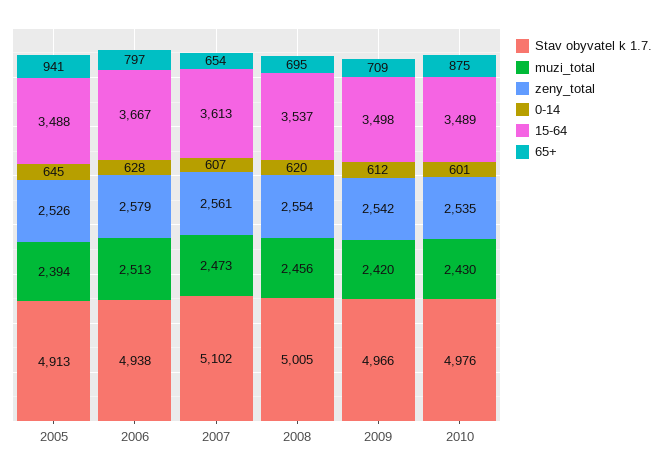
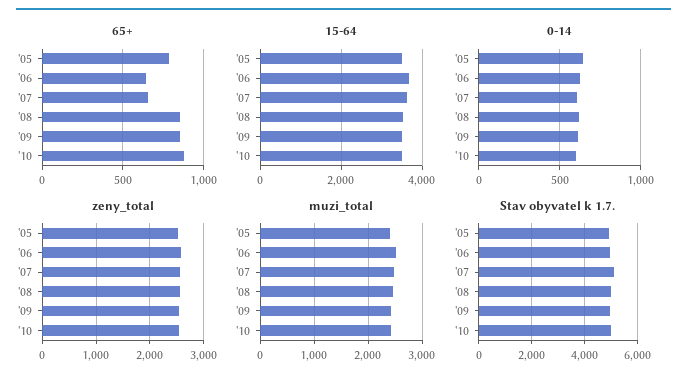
  {
    "Stav obyvatel k 1.7.": {
      "2005": 4913,
      "2006": 4938,
      "2007": 5102,
      "2008": 5005,
      "2009": 4966,
      "2010": 4976
    },
    "muzi_total": {
      "2005": 2394,
      "2006": 2513,
      "2007": 2473,
      "2008": 2456,
      "2009": 2420,
      "2010": 2430
    },
    "zeny_total": {
      "2005": 2526,
      "2006": 2579,
      "2007": 2561,
      "2008": 2554,
      "2009": 2542,
      "2010": 2535
    },
    "0-14": {
      "2005": 645,
      "2006": 628,
      "2007": 607,
      "2008": 620,
      "2009": 612,
      "2010": 601
    },
    "15-64": {
      "2005": 3488,
      "2006": 3667,
      "2007": 3613,
      "2008": 3537,
      "2009": 3498,
      "2010": 3489
    },
    "65+": {
-     "2005": 941,
+     "2005": 800,
-     "2006": 797,
+     "2006": 650,
      "2007": 654,
-     "2008": 695,
+     "2008": 850,
-     "2009": 709,
+     "2009": 850,
      "2010": 875
    }
  }

